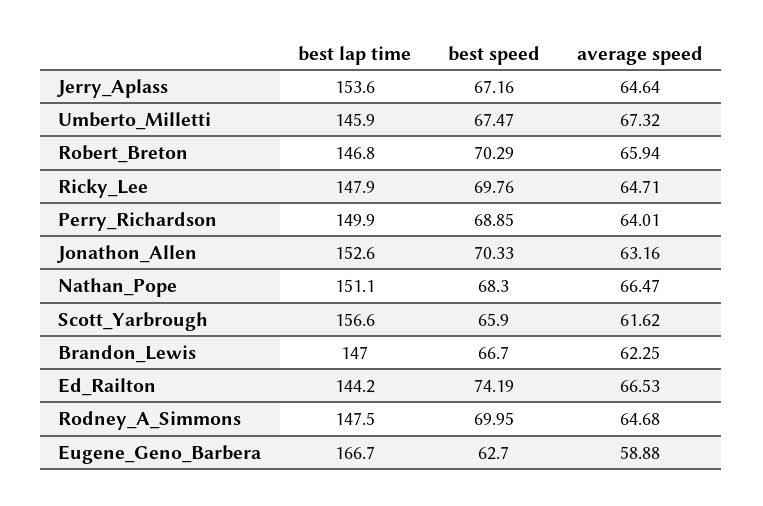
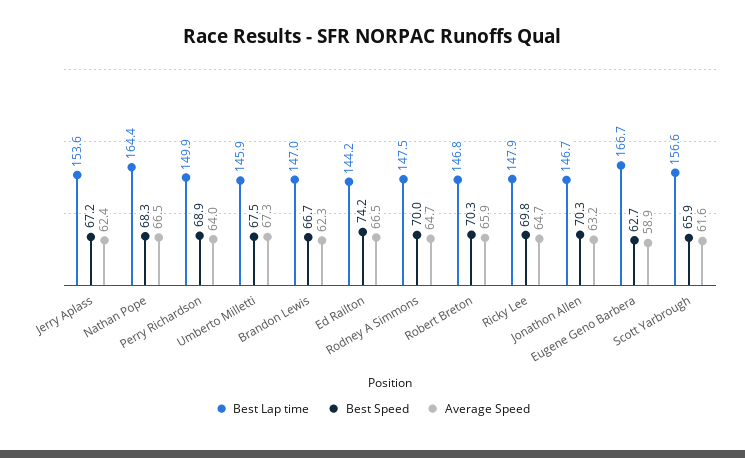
  {
    "best lap time": {
      "Jerry_Aplass": 153.6,
      "Umberto_Milletti": 145.9,
      "Robert_Breton": 146.8,
      "Ricky_Lee": 147.9,
      "Perry_Richardson": 149.9,
-     "Jonathon_Allen": 152.6,
+     "Jonathon_Allen": 146.7,
-     "Nathan_Pope": 151.1,
+     "Nathan_Pope": 164.4,
      "Scott_Yarbrough": 156.6,
      "Brandon_Lewis": 147,
      "Ed_Railton": 144.2,
      "Rodney_A_Simmons": 147.5,
      "Eugene_Geno_Barbera": 166.7
    },
    "best speed": {
      "Jerry_Aplass": 67.16,
      "Umberto_Milletti": 67.47,
      "Robert_Breton": 70.29,
      "Ricky_Lee": 69.76,
      "Perry_Richardson": 68.85,
      "Jonathon_Allen": 70.33,
      "Nathan_Pope": 68.3,
      "Scott_Yarbrough": 65.9,
      "Brandon_Lewis": 66.7,
      "Ed_Railton": 74.19,
      "Rodney_A_Simmons": 69.95,
      "Eugene_Geno_Barbera": 62.7
    },
    "average speed": {
-     "Jerry_Aplass": 64.64,
+     "Jerry_Aplass": 62.4,
      "Umberto_Milletti": 67.32,
      "Robert_Breton": 65.94,
      "Ricky_Lee": 64.71,
      "Perry_Richardson": 64.01,
      "Jonathon_Allen": 63.16,
      "Nathan_Pope": 66.47,
      "Scott_Yarbrough": 61.62,
      "Brandon_Lewis": 62.25,
      "Ed_Railton": 66.53,
      "Rodney_A_Simmons": 64.68,
      "Eugene_Geno_Barbera": 58.88
    }
  }

